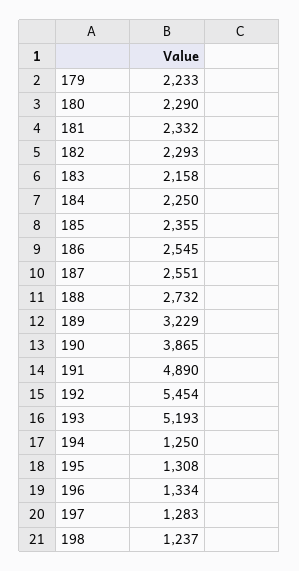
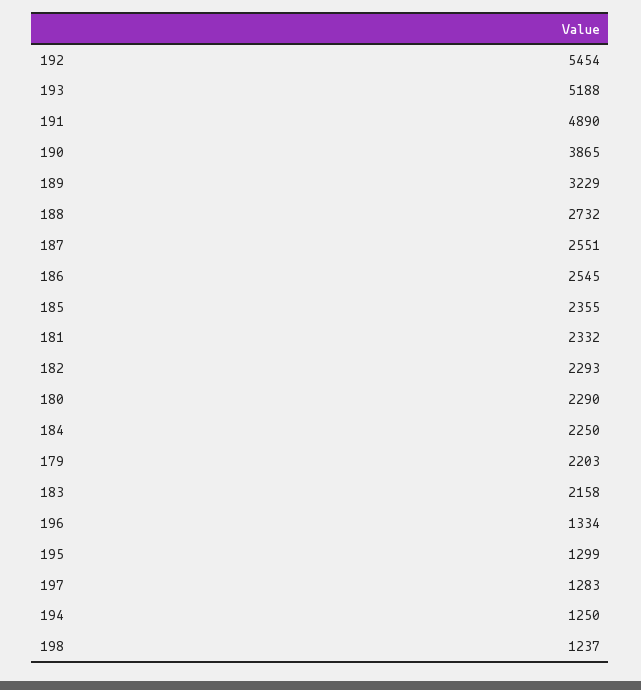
  {
-   "179": 2233,
+   "179": 2203,
    "180": 2290,
    "181": 2332,
    "182": 2293,
    "183": 2158,
    "184": 2250,
    "185": 2355,
    "186": 2545,
    "187": 2551,
    "188": 2732,
    "189": 3229,
    "190": 3865,
    "191": 4890,
    "192": 5454,
-   "193": 5193,
+   "193": 5188,
    "194": 1250,
-   "195": 1308,
+   "195": 1299,
    "196": 1334,
    "197": 1283,
    "198": 1237
  }

